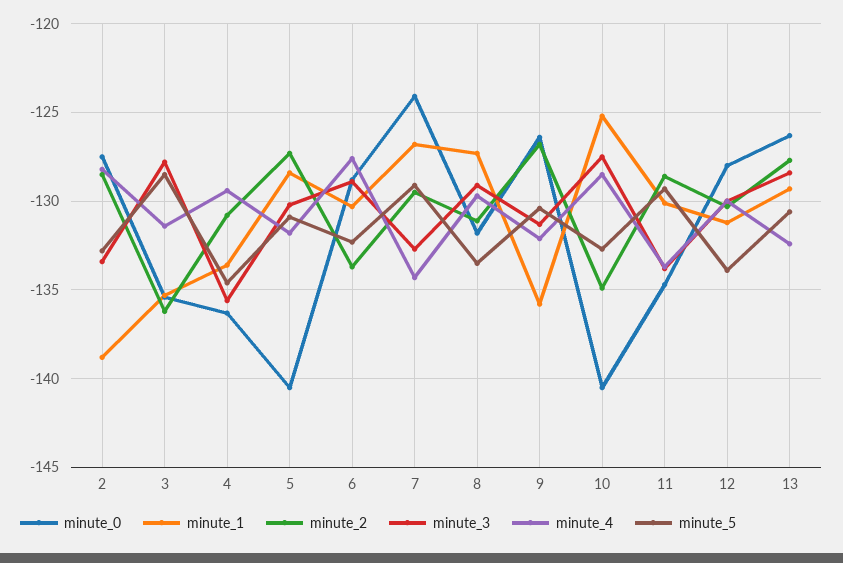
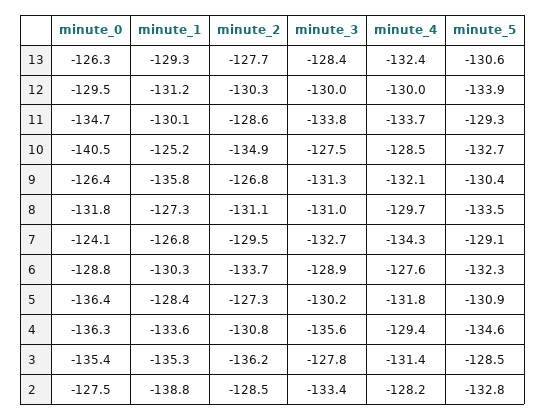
  {
    "minute_0": {
      "2": -127.5,
      "3": -135.4,
      "4": -136.3,
-     "5": -140.5,
+     "5": -136.4,
      "6": -128.8,
      "7": -124.1,
      "8": -131.8,
      "9": -126.4,
      "10": -140.5,
      "11": -134.7,
-     "12": -128,
+     "12": -129.5,
      "13": -126.3
    },
    "minute_1": {
      "2": -138.8,
      "3": -135.3,
      "4": -133.6,
      "5": -128.4,
      "6": -130.3,
      "7": -126.8,
      "8": -127.3,
      "9": -135.8,
      "10": -125.2,
      "11": -130.1,
      "12": -131.2,
      "13": -129.3
    },
    "minute_2": {
      "2": -128.5,
      "3": -136.2,
      "4": -130.8,
      "5": -127.3,
      "6": -133.7,
      "7": -129.5,
      "8": -131.1,
      "9": -126.8,
      "10": -134.9,
      "11": -128.6,
      "12": -130.3,
      "13": -127.7
    },
    "minute_3": {
      "2": -133.4,
      "3": -127.8,
      "4": -135.6,
      "5": -130.2,
      "6": -128.9,
      "7": -132.7,
-     "8": -129,
+     "8": -131,
      "9": -131.3,
      "10": -127.5,
      "11": -133.8,
      "12": -130,
      "13": -128.4
    },
    "minute_4": {
      "2": -128.2,
      "3": -131.4,
      "4": -129.4,
      "5": -131.8,
      "6": -127.6,
      "7": -134.3,
      "8": -129.7,
      "9": -132.1,
      "10": -128.5,
      "11": -133.7,
      "12": -130,
      "13": -132.4
    },
    "minute_5": {
      "2": -132.8,
      "3": -128.5,
      "4": -134.6,
      "5": -130.9,
      "6": -132.3,
      "7": -129.1,
      "8": -133.5,
      "9": -130.4,
      "10": -132.7,
      "11": -129.3,
      "12": -133.9,
      "13": -130.6
    }
  }

